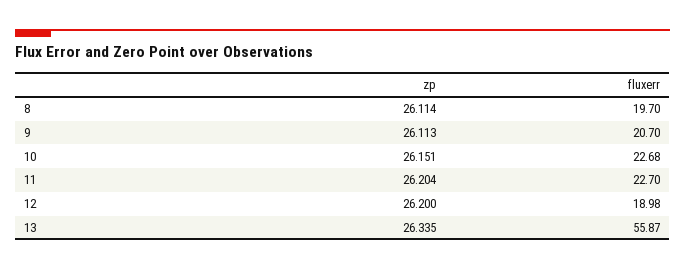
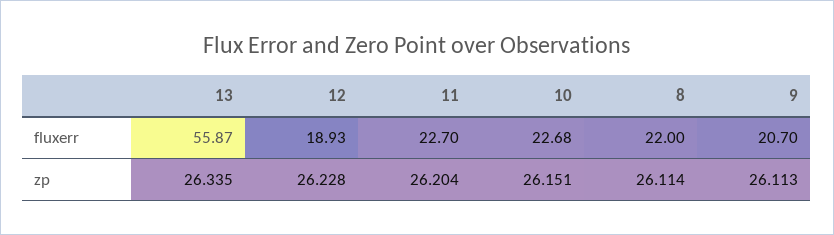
  {
    "zp": {
      "8": 26.114,
      "9": 26.113,
      "10": 26.151,
      "11": 26.204,
-     "12": 26.2,
+     "12": 26.228,
      "13": 26.335
    },
    "fluxerr": {
-     "8": 19.7,
+     "8": 22,
      "9": 20.7,
      "10": 22.68,
      "11": 22.7,
-     "12": 18.98,
+     "12": 18.93,
      "13": 55.87
    }
  }

